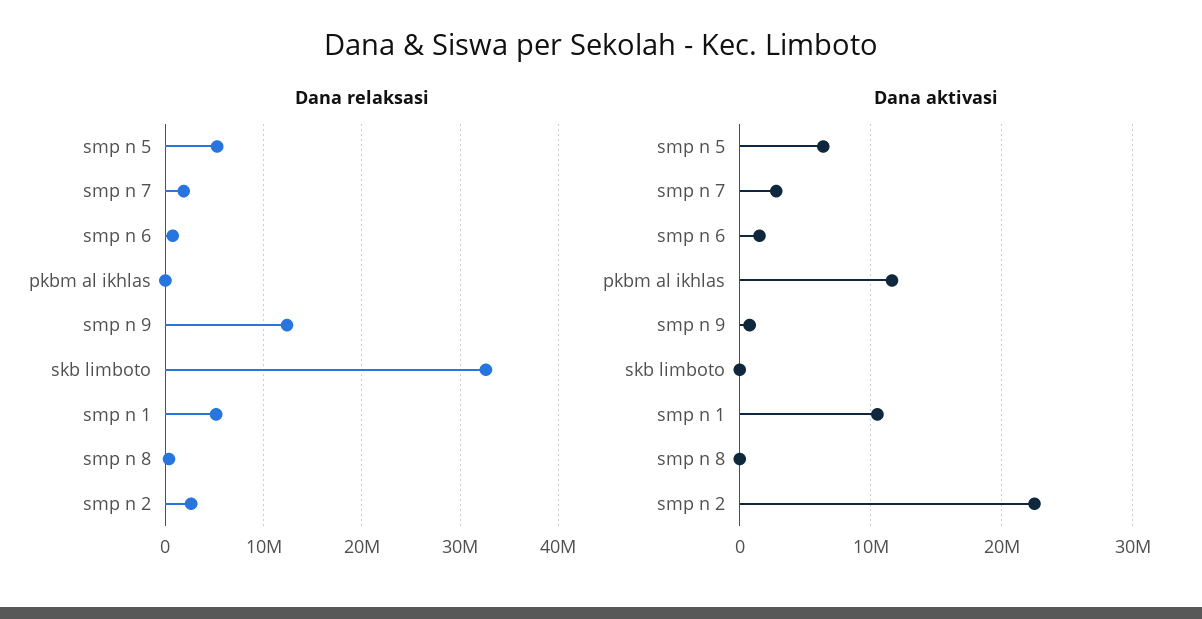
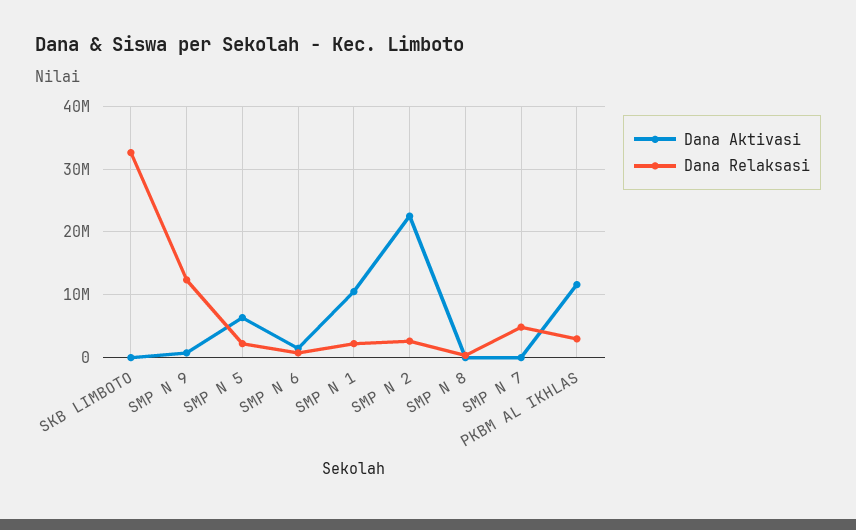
  {
    "Dana relaksasi": {
-     "smp n 5": 5000000,
+     "smp n 5": 2000000,
-     "smp n 7": 2000000,
+     "smp n 7": 5000000,
      "smp n 6": 1000000,
-     "pkbm al ikhlas": 0,
+     "pkbm al ikhlas": 3000000,
      "smp n 9": 12000000,
      "skb limboto": 33000000,
-     "smp n 1": 5000000,
+     "smp n 1": 2000000,
      "smp n 8": 0,
      "smp n 2": 3000000
    },
    "Dana aktivasi": {
      "smp n 5": 6000000,
-     "smp n 7": 3000000,
+     "smp n 7": 0,
      "smp n 6": 2000000,
      "pkbm al ikhlas": 12000000,
      "smp n 9": 1000000,
      "skb limboto": 0,
      "smp n 1": 11000000,
      "smp n 8": 0,
      "smp n 2": 23000000
    }
  }

